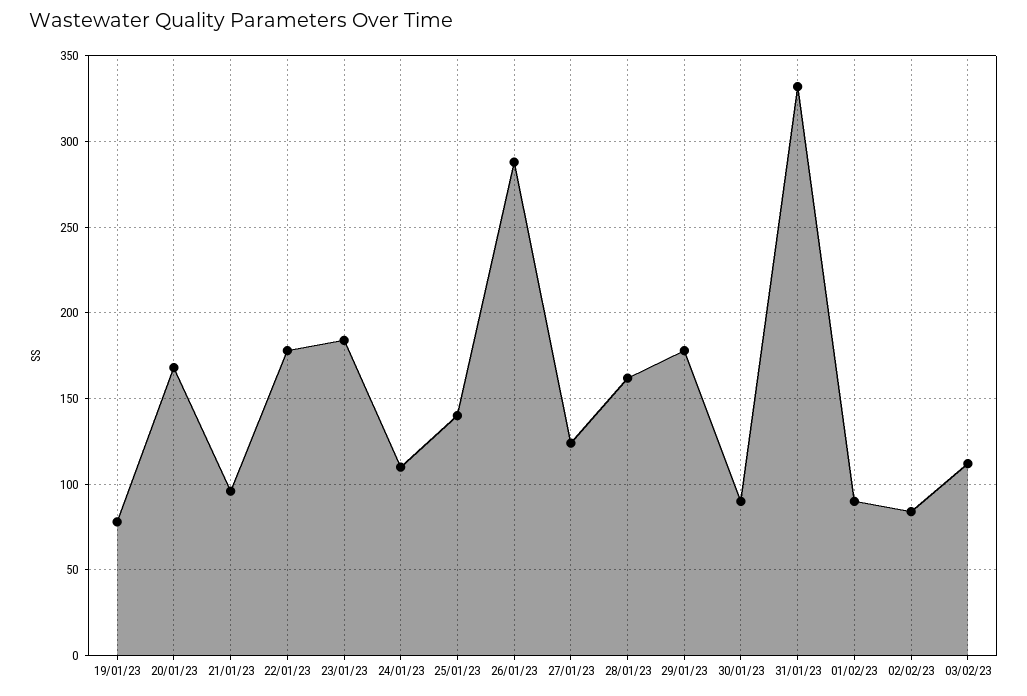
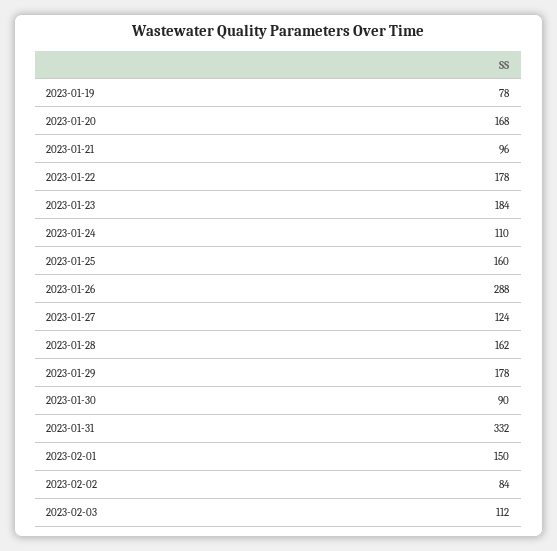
  {
    "19/01/23": 78,
    "20/01/23": 168,
    "21/01/23": 96,
    "22/01/23": 178,
    "23/01/23": 184,
    "24/01/23": 110,
-   "25/01/23": 140,
+   "25/01/23": 160,
    "26/01/23": 288,
    "27/01/23": 124,
    "28/01/23": 162,
    "29/01/23": 178,
    "30/01/23": 90,
    "31/01/23": 332,
-   "01/02/23": 90,
+   "01/02/23": 150,
    "02/02/23": 84,
    "03/02/23": 112
  }

